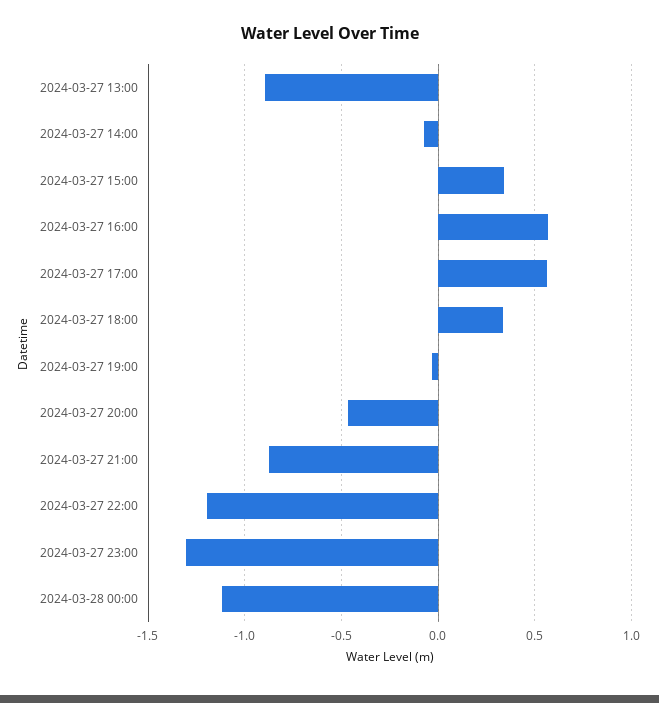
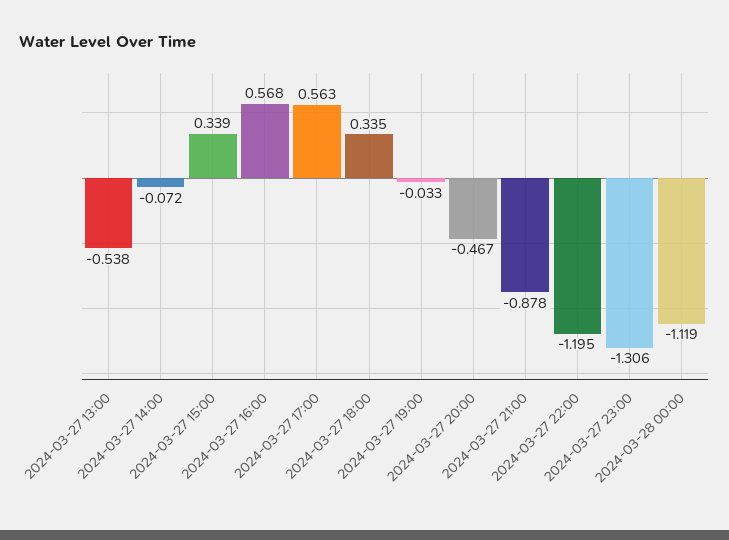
  {
-   "2024-03-27 13:00": -0.9,
+   "2024-03-27 13:00": -0.538,
    "2024-03-27 14:00": -0.072,
    "2024-03-27 15:00": 0.339,
    "2024-03-27 16:00": 0.568,
    "2024-03-27 17:00": 0.563,
    "2024-03-27 18:00": 0.335,
    "2024-03-27 19:00": -0.033,
    "2024-03-27 20:00": -0.467,
    "2024-03-27 21:00": -0.878,
    "2024-03-27 22:00": -1.195,
    "2024-03-27 23:00": -1.306,
    "2024-03-28 00:00": -1.119
  }

